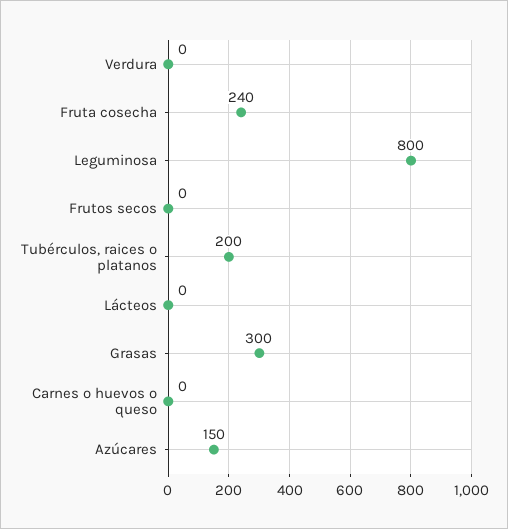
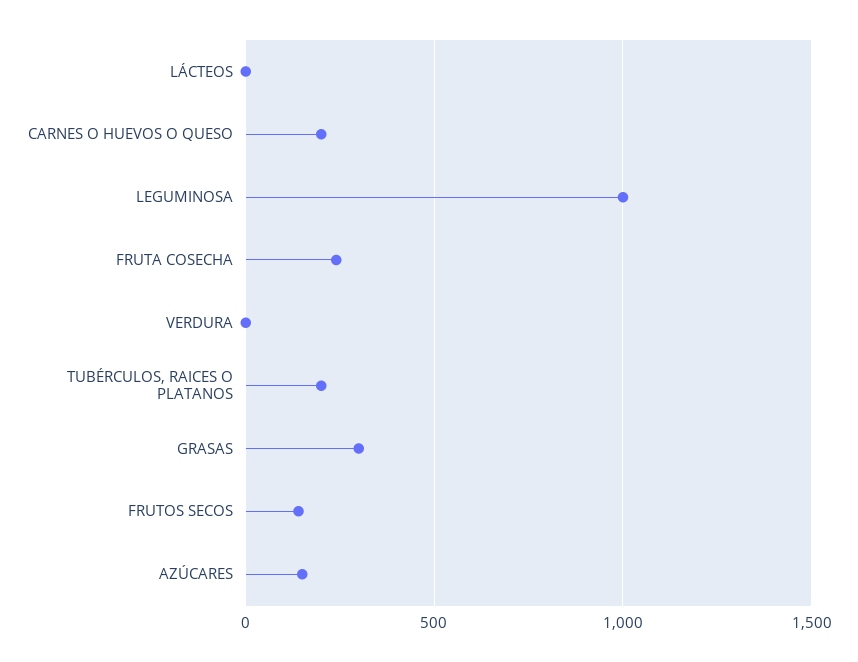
  {
    "Verdura": 0,
    "Fruta cosecha": 240,
-   "Leguminosa": 800,
+   "Leguminosa": 1000,
-   "Frutos secos": 0,
+   "Frutos secos": 150,
    "Tubérculos, raices o platanos": 200,
    "Lácteos": 0,
    "Grasas": 300,
-   "Carnes o huevos o queso": 0,
+   "Carnes o huevos o queso": 200,
    "Azúcares": 150
  }

